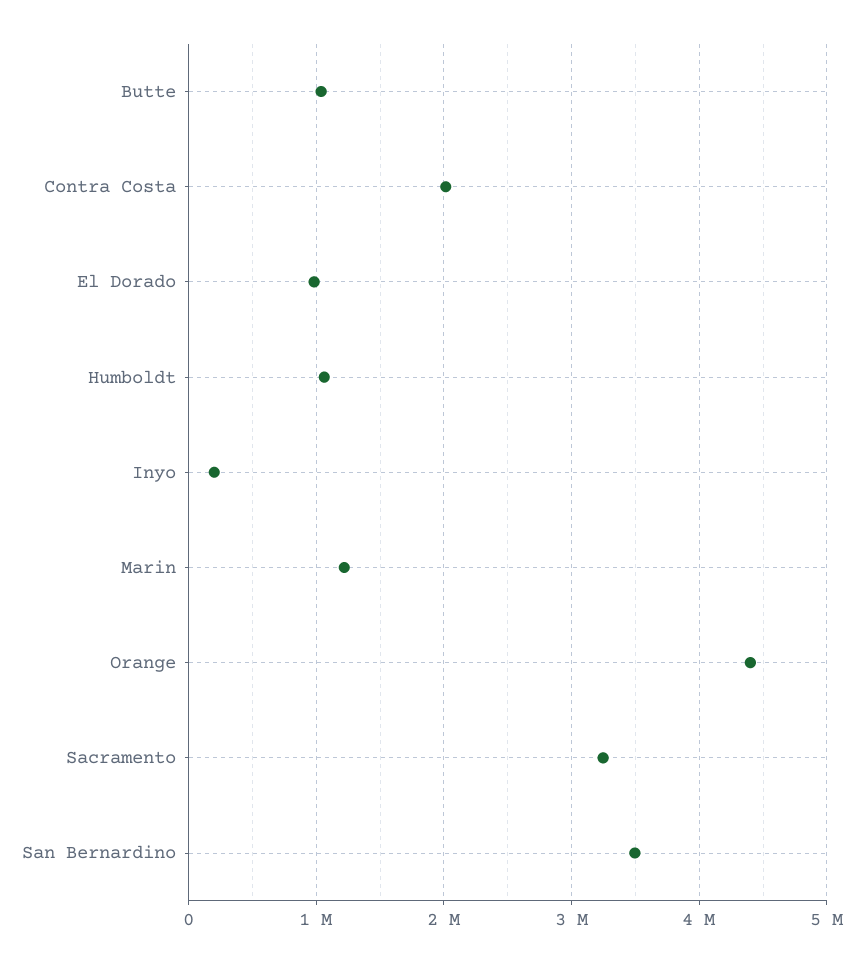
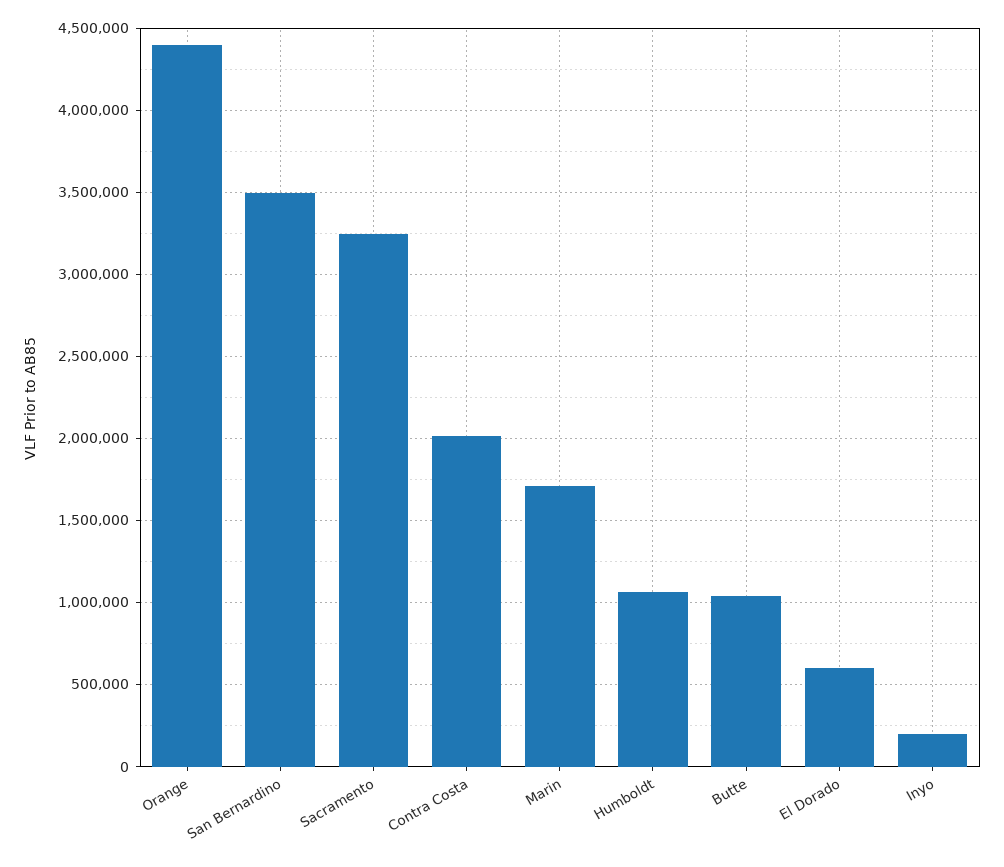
  {
    "Butte": 1050000,
    "Contra Costa": 2000000,
-   "El Dorado": 1000000,
+   "El Dorado": 600000,
    "Humboldt": 1050000,
    "Inyo": 200000,
-   "Marin": 1200000,
+   "Marin": 1700000,
    "Orange": 4400000,
    "Sacramento": 3250000,
    "San Bernardino": 3500000
  }

